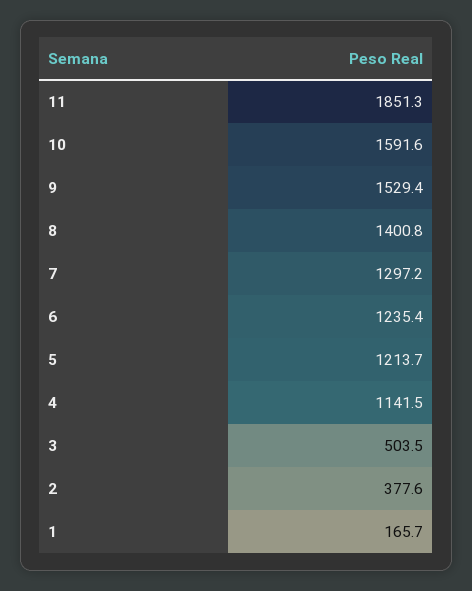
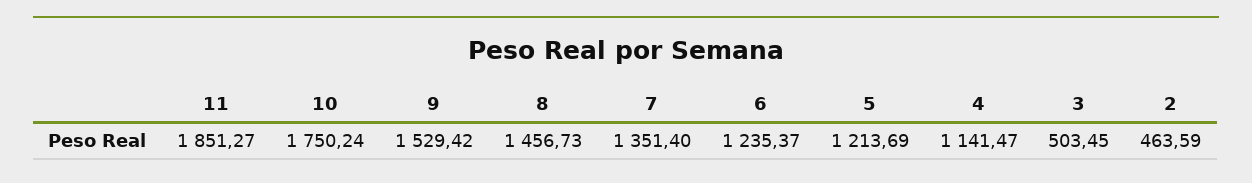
  {
    "11": 1851.27,
-   "10": 1591.6,
+   "10": 1750.24,
    "9": 1529.42,
-   "8": 1400.8,
+   "8": 1456.73,
-   "7": 1297.2,
+   "7": 1351.4,
    "6": 1235.37,
    "5": 1213.69,
    "4": 1141.47,
    "3": 503.45,
-   "2": 377.6,
+   "2": 463.59
-   "1": 165.7
  }

